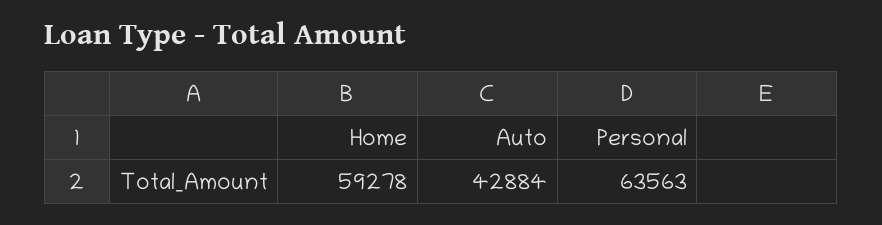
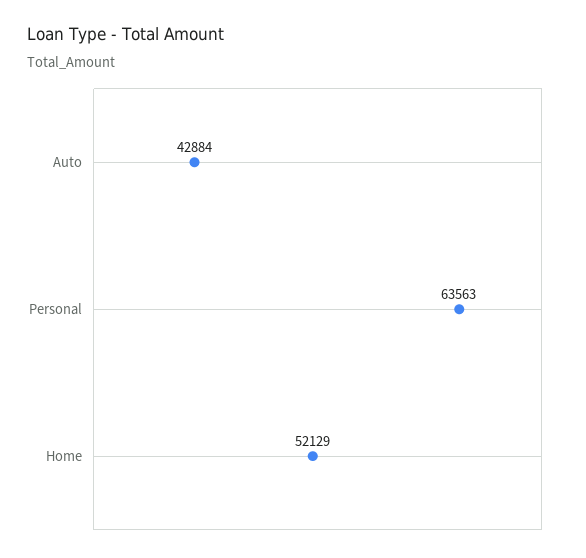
  {
-   "Home": 59278,
+   "Home": 52129,
    "Auto": 42884,
    "Personal": 63563
  }

